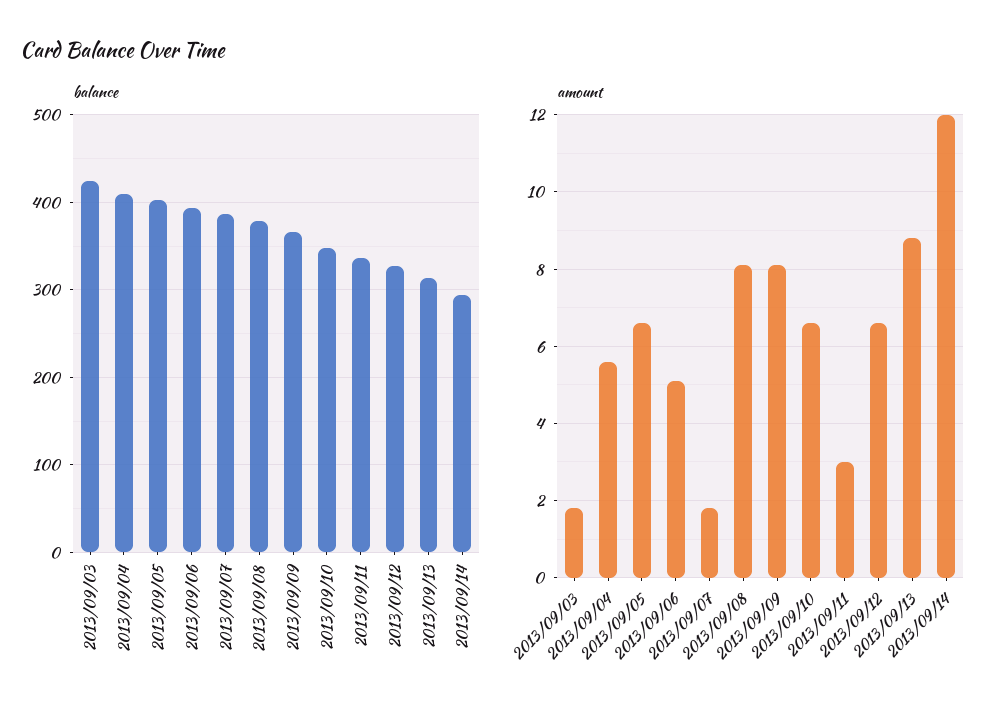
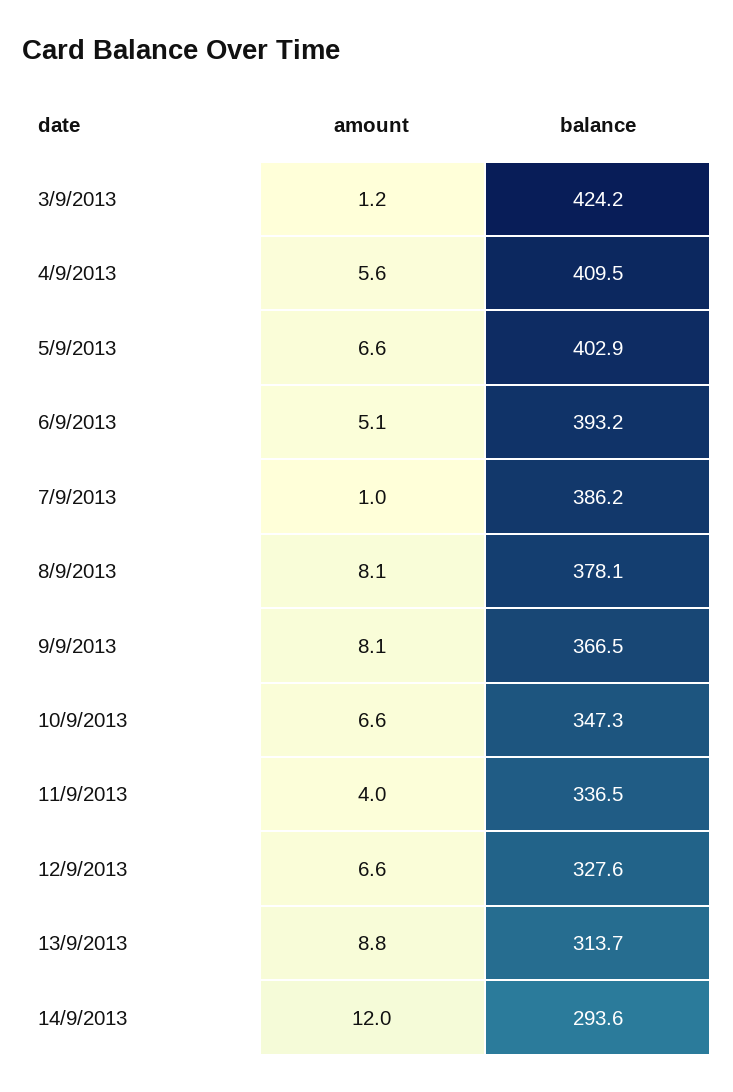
  {
    "balance": {
      "2013/09/03": 424.2,
      "2013/09/04": 409.5,
      "2013/09/05": 402.9,
      "2013/09/06": 393.2,
      "2013/09/07": 386.2,
      "2013/09/08": 378.1,
      "2013/09/09": 366.5,
      "2013/09/10": 347.3,
      "2013/09/11": 336.5,
      "2013/09/12": 327.6,
      "2013/09/13": 313.7,
      "2013/09/14": 293.6
    },
    "amount": {
-     "2013/09/03": 1.8,
+     "2013/09/03": 1.2,
      "2013/09/04": 5.6,
      "2013/09/05": 6.6,
      "2013/09/06": 5.1,
-     "2013/09/07": 1.8,
+     "2013/09/07": 1,
      "2013/09/08": 8.1,
      "2013/09/09": 8.1,
      "2013/09/10": 6.6,
-     "2013/09/11": 3,
+     "2013/09/11": 4,
      "2013/09/12": 6.6,
      "2013/09/13": 8.8,
      "2013/09/14": 12
    }
  }

